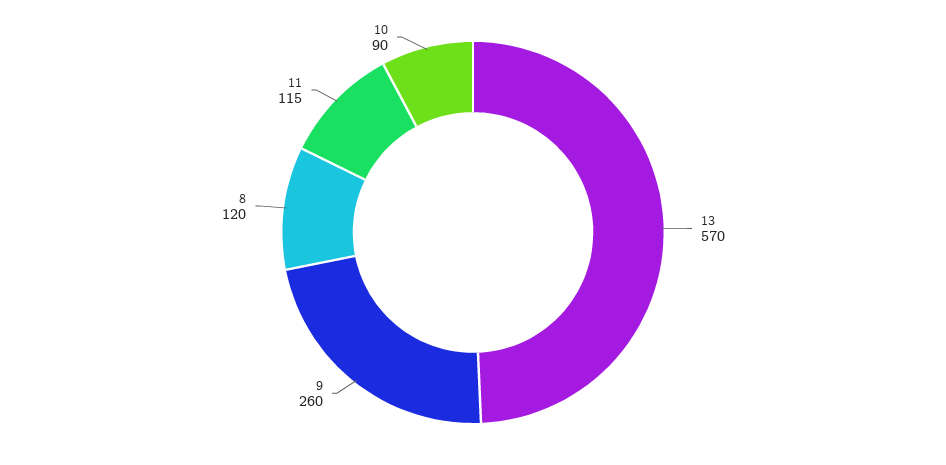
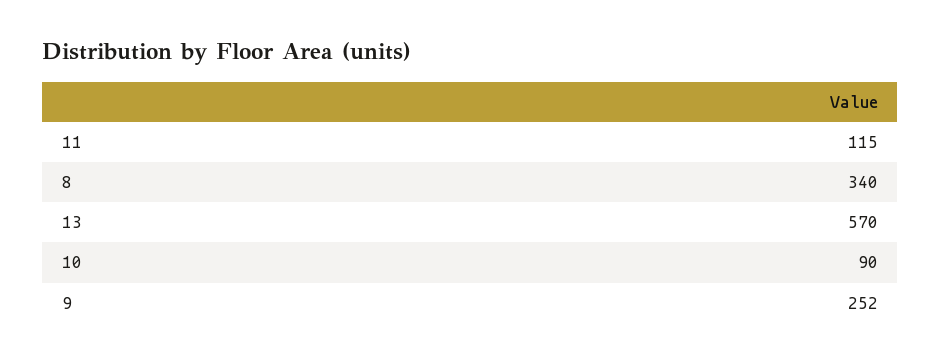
  {
    "13": 570,
-   "9": 260,
+   "9": 252,
-   "8": 120,
+   "8": 340,
    "11": 115,
    "10": 90
  }

